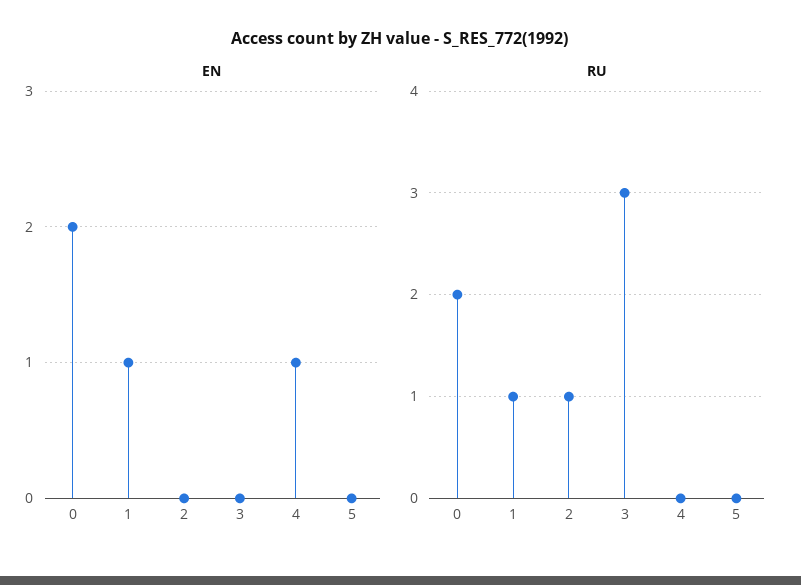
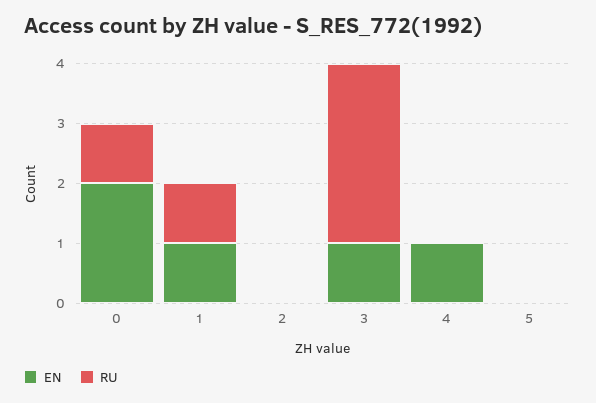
  {
    "EN": {
      "0": 2,
      "1": 1,
      "2": 0,
-     "3": 0,
+     "3": 1,
      "4": 1,
      "5": 0
    },
    "RU": {
-     "0": 2,
+     "0": 1,
      "1": 1,
-     "2": 1,
+     "2": 0,
      "3": 3,
      "4": 0,
      "5": 0
    }
  }

